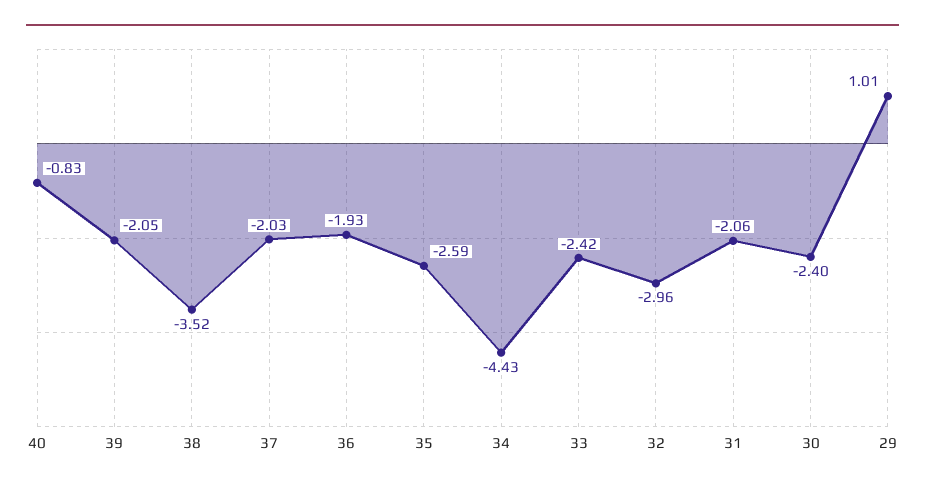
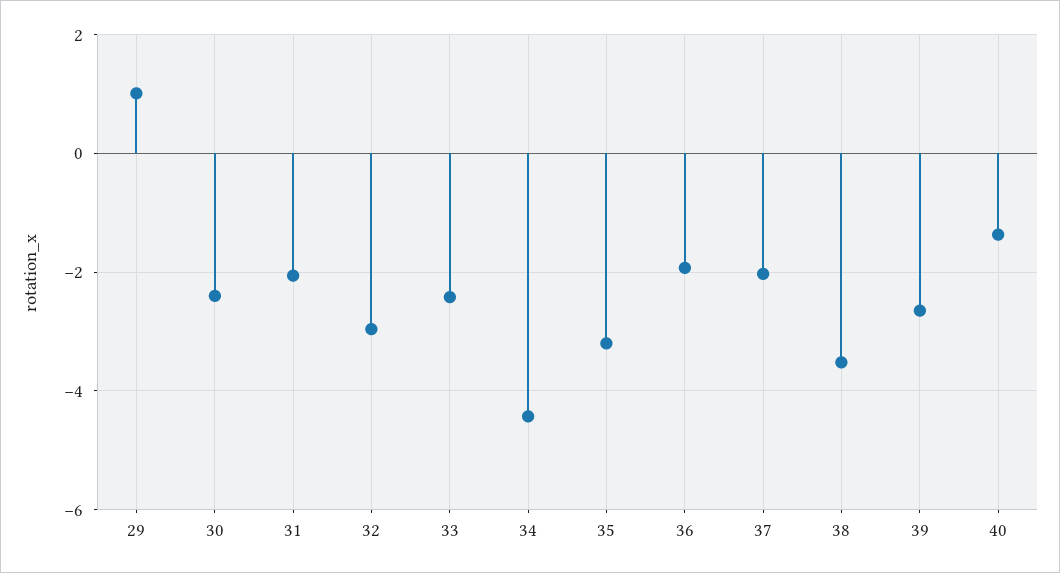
  {
-   "40": -0.83,
+   "40": -1.4,
-   "39": -2.05,
+   "39": -2.6,
    "38": -3.52,
    "37": -2.03,
    "36": -1.93,
-   "35": -2.59,
+   "35": -3.2,
    "34": -4.43,
    "33": -2.42,
    "32": -2.96,
    "31": -2.06,
    "30": -2.4,
    "29": 1.01
  }

